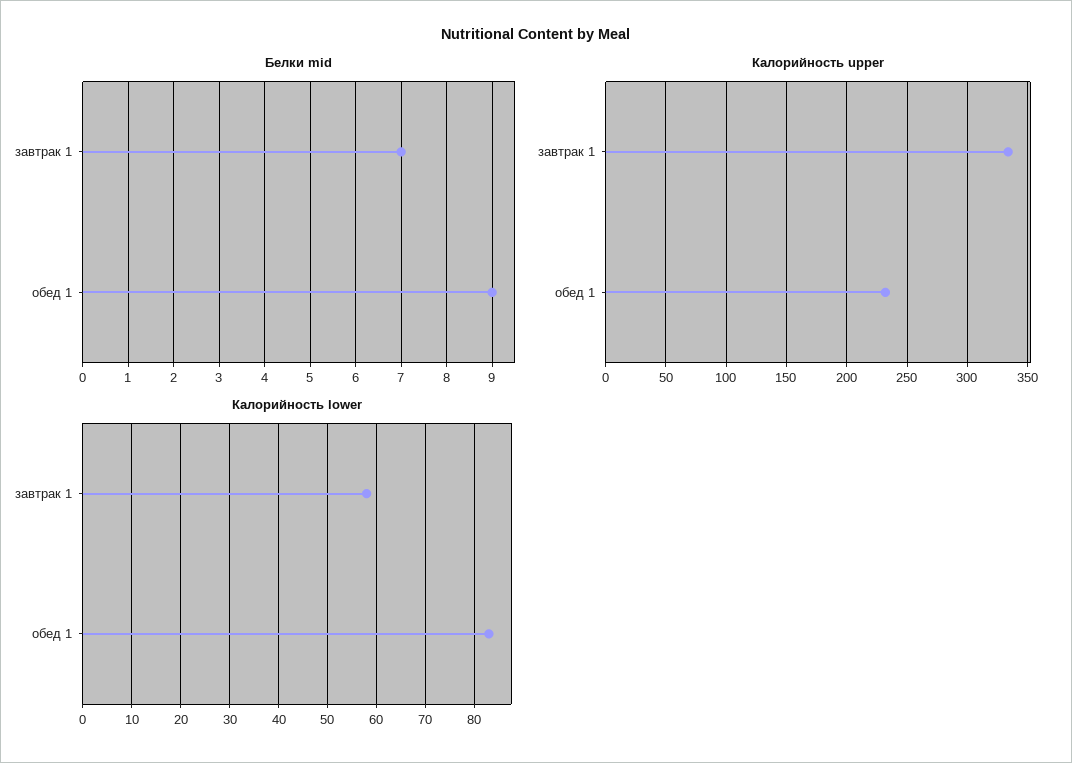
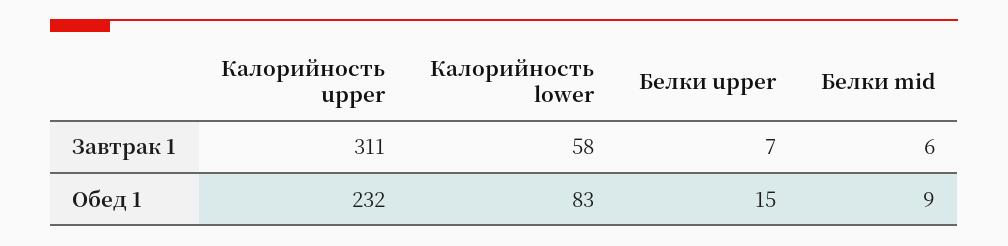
  {
    "Белки mid": {
-     "завтрак 1": 7,
+     "завтрак 1": 6,
      "обед 1": 9
    },
    "Калорийность upper": {
-     "завтрак 1": 335,
+     "завтрак 1": 311,
      "обед 1": 232
    },
    "Калорийность lower": {
      "завтрак 1": 58,
      "обед 1": 83
-   }
+   },
+   "Белки upper": {
+     "завтрак 1": 7,
+     "обед 1": 15
+   }
  }

